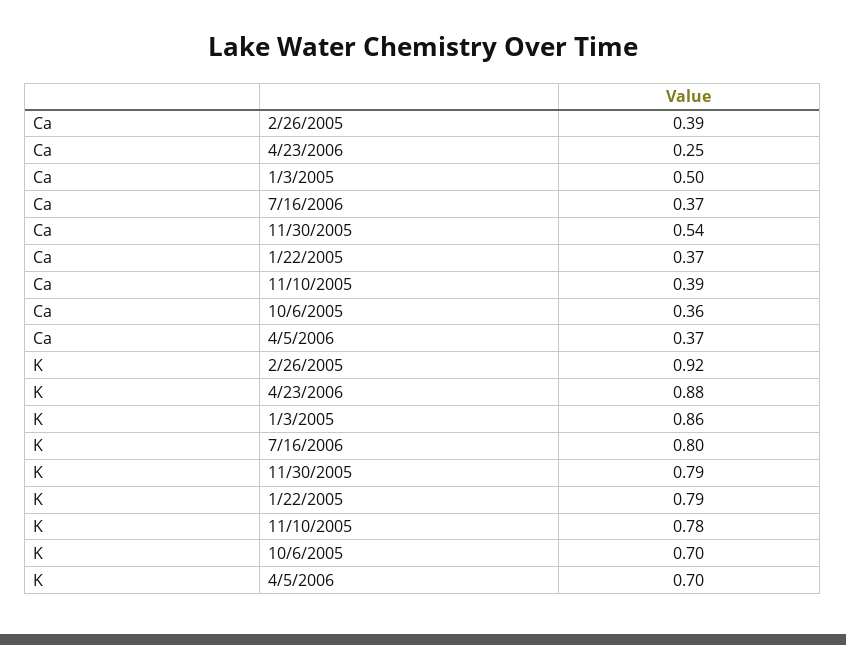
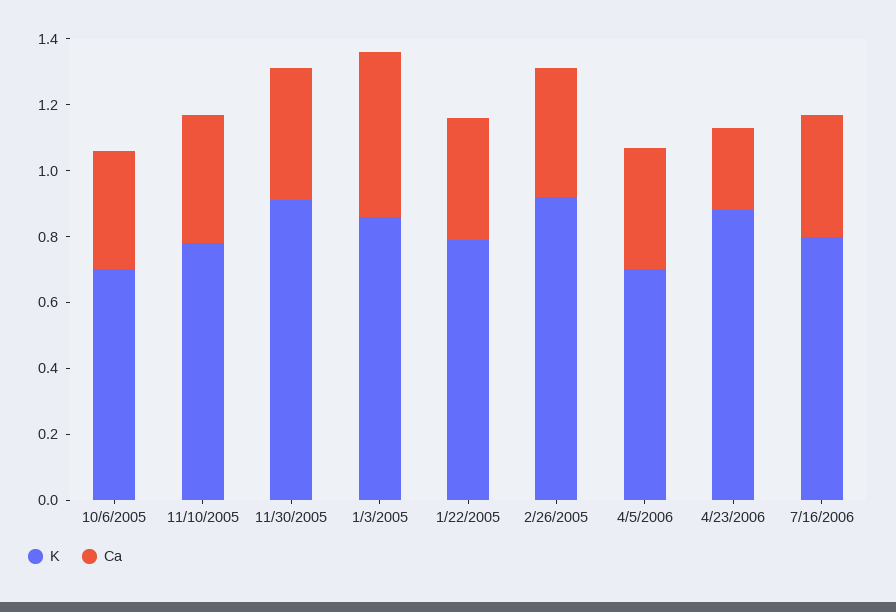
  {
    "Ca": {
      "2/26/2005": 0.39,
      "4/23/2006": 0.25,
      "1/3/2005": 0.5,
      "7/16/2006": 0.37,
-     "11/30/2005": 0.54,
+     "11/30/2005": 0.4,
      "1/22/2005": 0.37,
      "11/10/2005": 0.39,
      "10/6/2005": 0.36,
      "4/5/2006": 0.37
    },
    "K": {
      "2/26/2005": 0.92,
      "4/23/2006": 0.88,
      "1/3/2005": 0.86,
      "7/16/2006": 0.8,
-     "11/30/2005": 0.79,
+     "11/30/2005": 0.9,
      "1/22/2005": 0.79,
      "11/10/2005": 0.78,
      "10/6/2005": 0.7,
      "4/5/2006": 0.7
    }
  }

